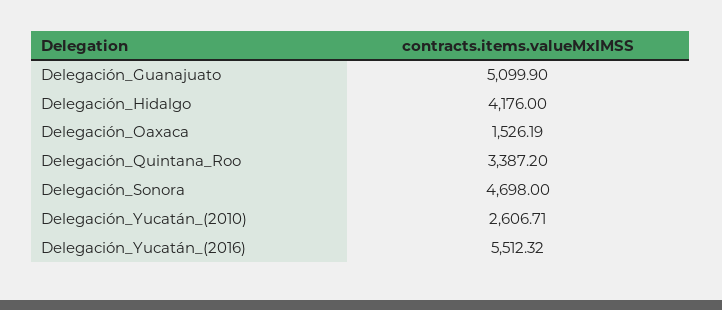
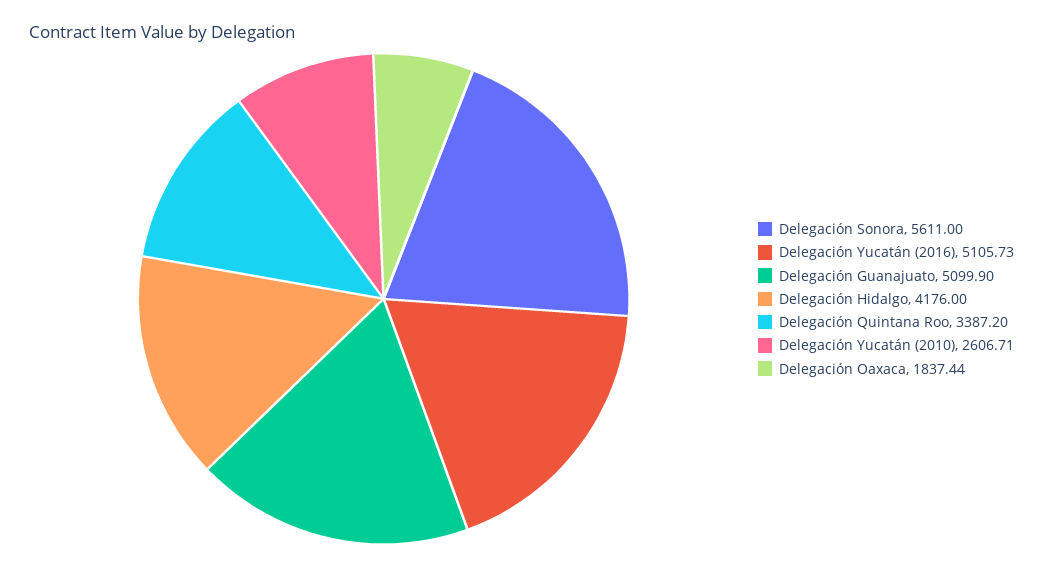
  {
    "Delegación_Guanajuato": 5099.9,
    "Delegación_Hidalgo": 4176,
-   "Delegación_Oaxaca": 1526.19,
+   "Delegación_Oaxaca": 1837.44,
    "Delegación_Quintana_Roo": 3387.2,
-   "Delegación_Sonora": 4698,
+   "Delegación_Sonora": 5611,
    "Delegación_Yucatán_(2010)": 2606.71,
-   "Delegación_Yucatán_(2016)": 5512.32
+   "Delegación_Yucatán_(2016)": 5105.73
  }

